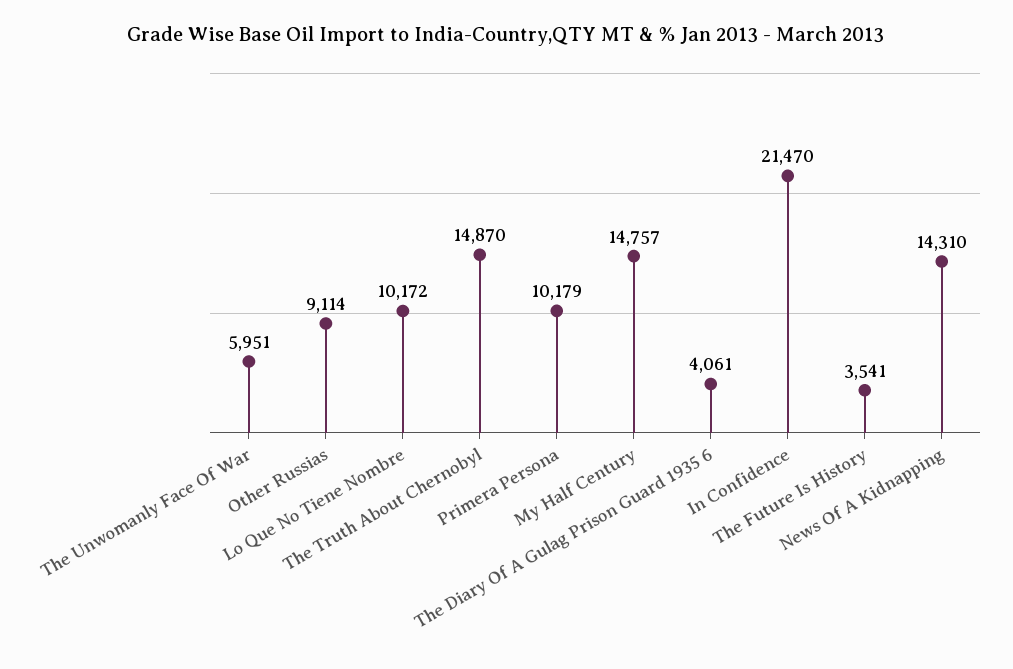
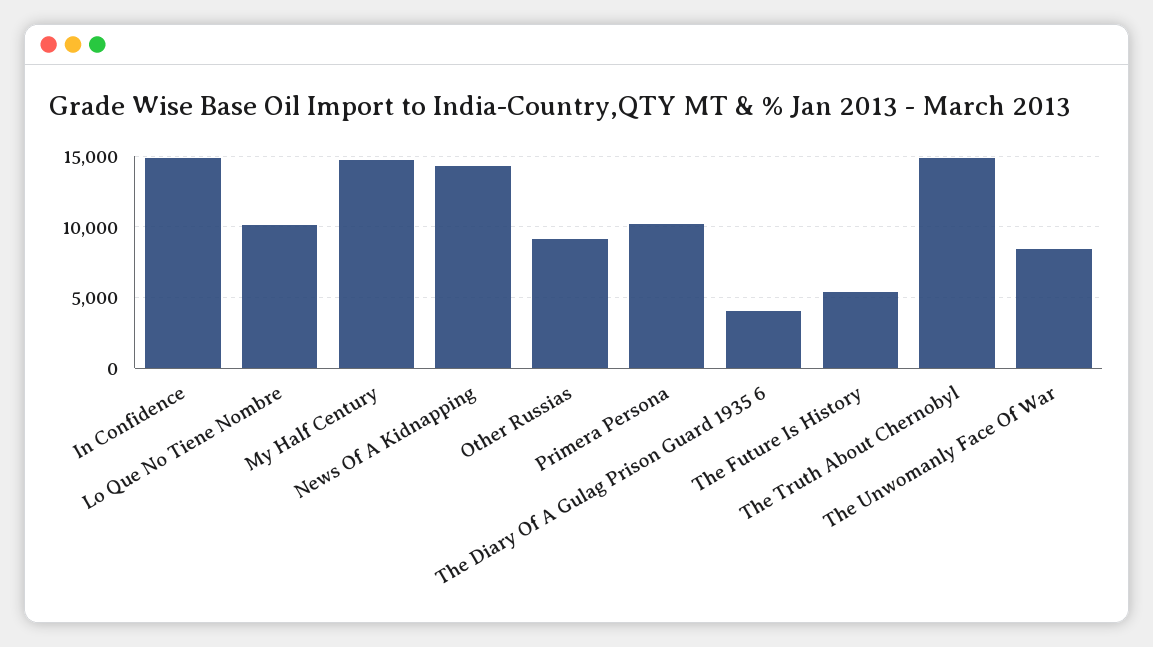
  {
-   "The Unwomanly Face Of War": 5951,
+   "The Unwomanly Face Of War": 8500,
    "Other Russias": 9114,
    "Lo Que No Tiene Nombre": 10172,
    "The Truth About Chernobyl": 14870,
    "Primera Persona": 10179,
    "My Half Century": 14757,
    "The Diary Of A Gulag Prison Guard 1935 6": 4061,
-   "In Confidence": 21470,
+   "In Confidence": 15000,
-   "The Future Is History": 3541,
+   "The Future Is History": 5500,
    "News Of A Kidnapping": 14310
  }

